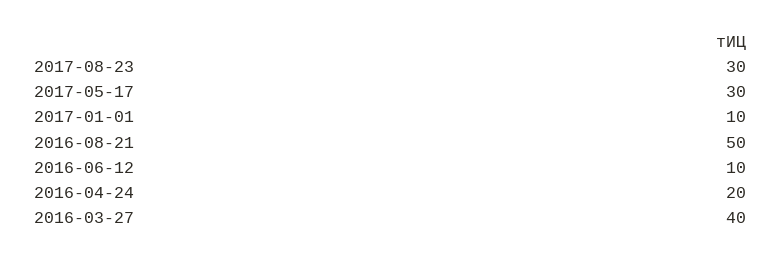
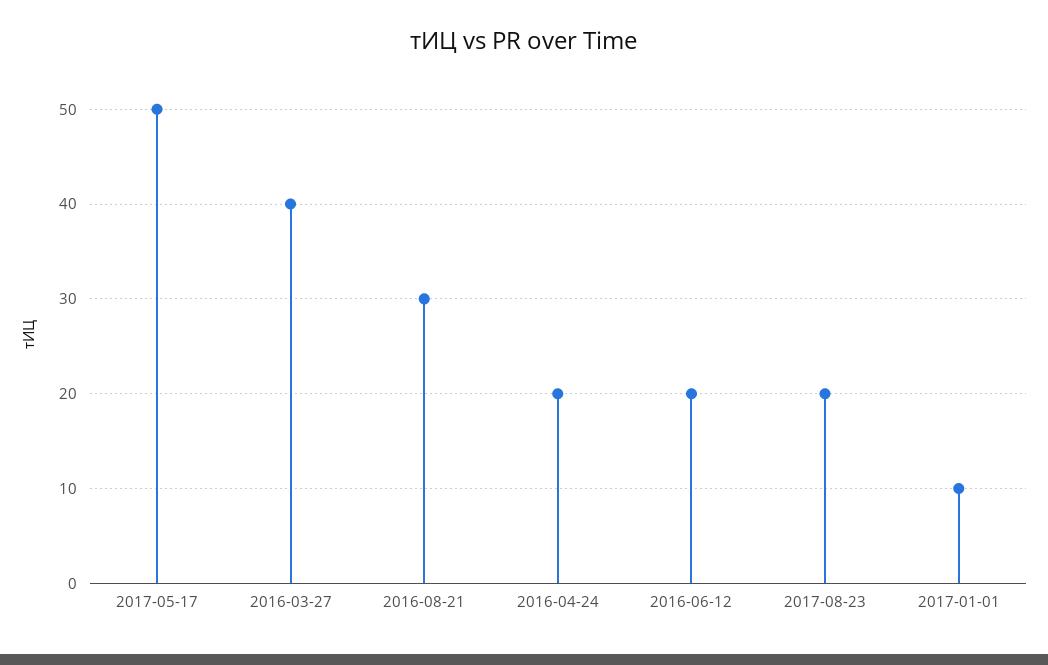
  {
-   "2017-08-23": 30,
+   "2017-08-23": 20,
-   "2017-05-17": 30,
+   "2017-05-17": 50,
    "2017-01-01": 10,
-   "2016-08-21": 50,
+   "2016-08-21": 30,
-   "2016-06-12": 10,
+   "2016-06-12": 20,
    "2016-04-24": 20,
    "2016-03-27": 40
  }

